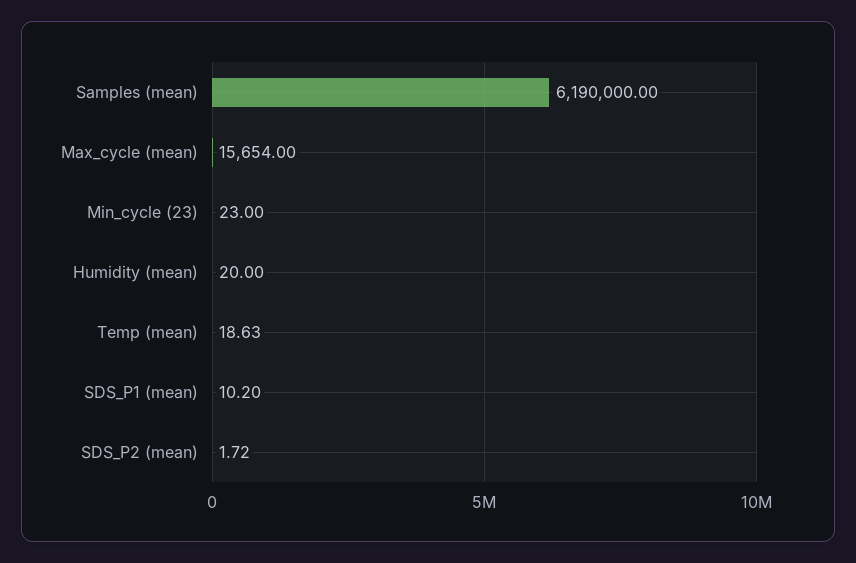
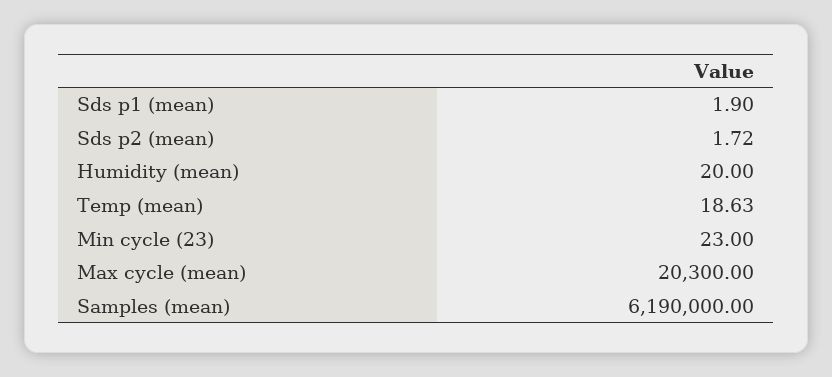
  {
    "Samples (mean)": 6190000,
-   "Max_cycle (mean)": 15654,
+   "Max_cycle (mean)": 20300,
    "Min_cycle (23)": 23,
    "Humidity (mean)": 20,
    "Temp (mean)": 18.63,
-   "SDS_P1 (mean)": 10.2,
+   "SDS_P1 (mean)": 1.9,
    "SDS_P2 (mean)": 1.72
  }

